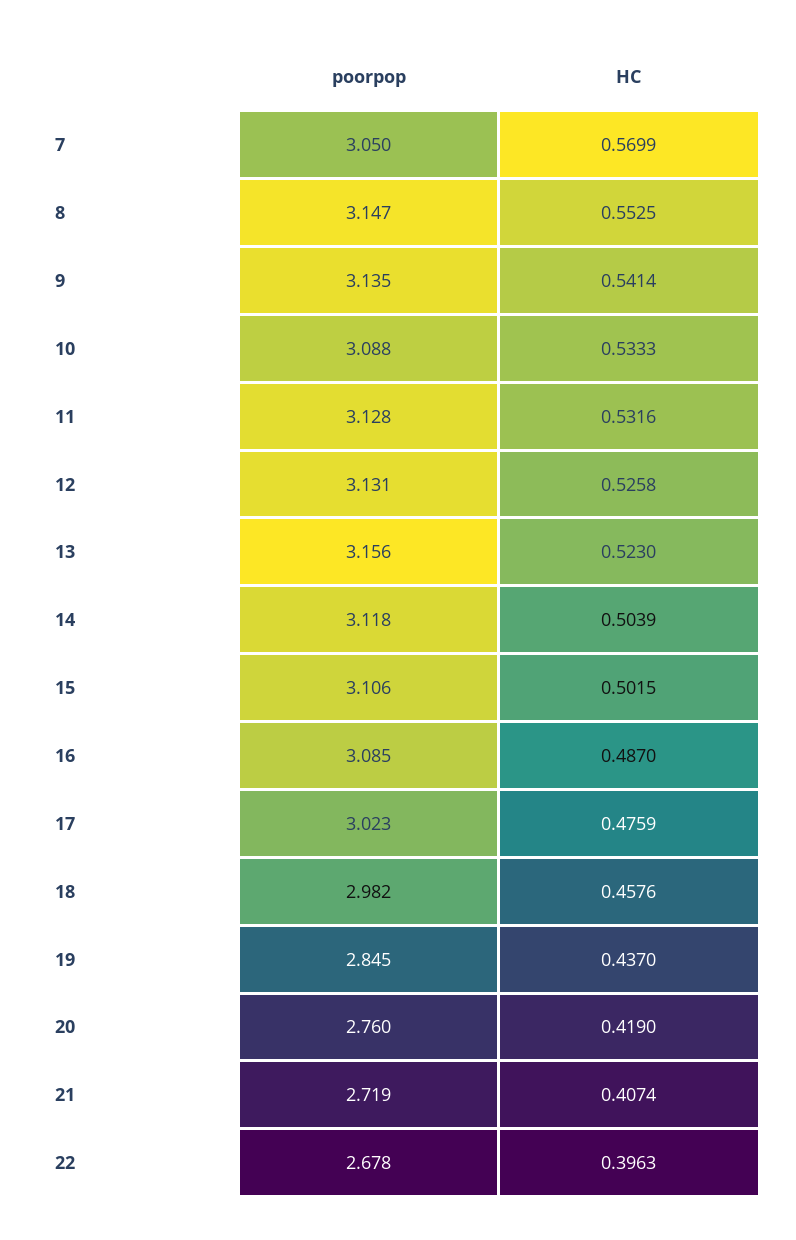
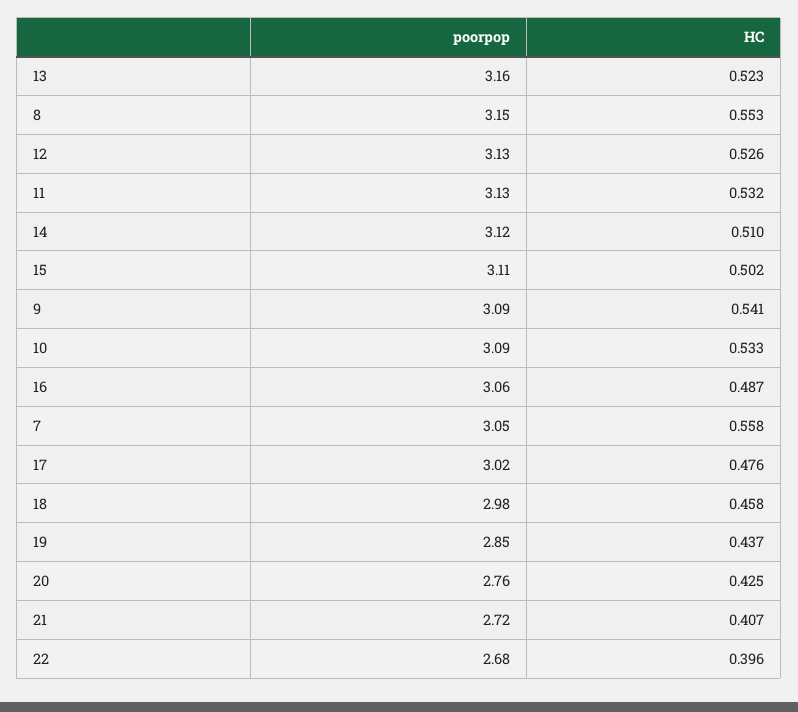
  {
    "poorpop": {
      "7": 3.05,
      "8": 3.147,
-     "9": 3.135,
+     "9": 3.09,
      "10": 3.088,
      "11": 3.128,
      "12": 3.131,
      "13": 3.156,
      "14": 3.118,
      "15": 3.106,
-     "16": 3.085,
+     "16": 3.06,
      "17": 3.023,
      "18": 2.982,
      "19": 2.845,
      "20": 2.76,
      "21": 2.719,
      "22": 2.678
    },
    "HC": {
-     "7": 0.5699,
+     "7": 0.558,
      "8": 0.5525,
      "9": 0.5414,
      "10": 0.5333,
      "11": 0.5316,
      "12": 0.5258,
      "13": 0.523,
-     "14": 0.5039,
+     "14": 0.51,
      "15": 0.5015,
      "16": 0.487,
      "17": 0.4759,
      "18": 0.4576,
      "19": 0.437,
-     "20": 0.419,
+     "20": 0.425,
      "21": 0.4074,
      "22": 0.3963
    }
  }

